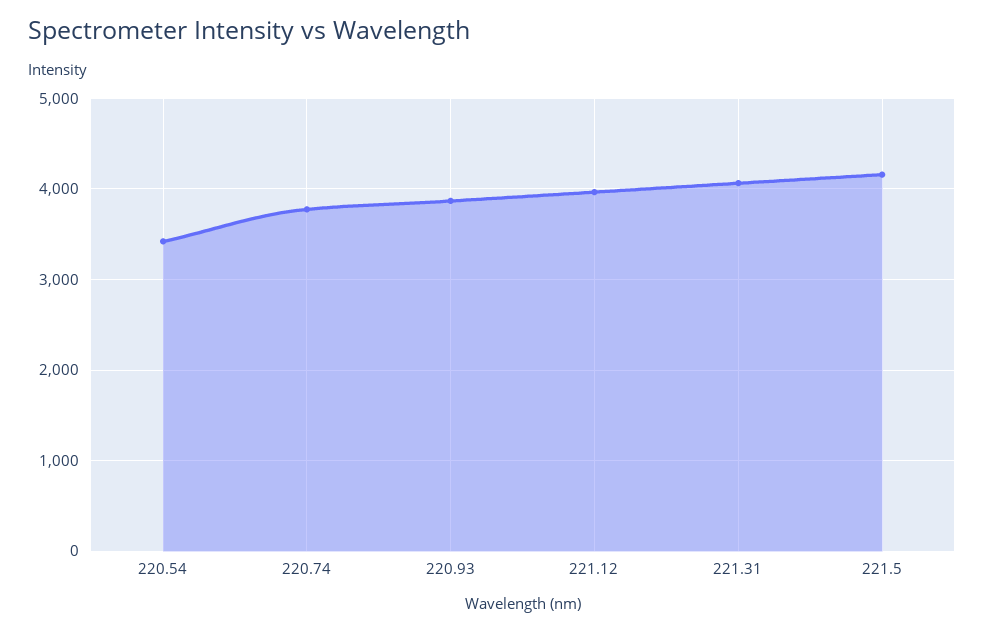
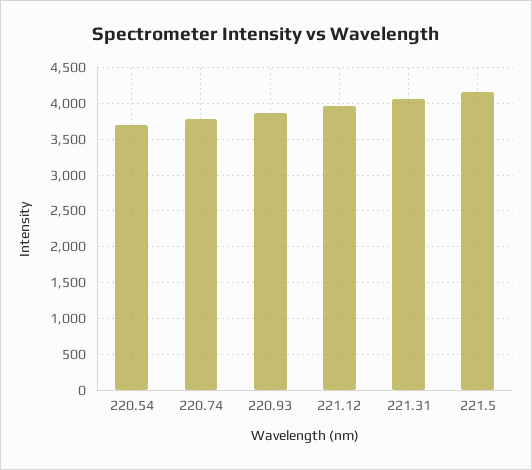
  {
-   "220.54": 3400,
+   "220.54": 3700,
    "220.74": 3800,
    "220.93": 3900,
    "221.12": 4000,
    "221.31": 4100,
    "221.5": 4200
  }

